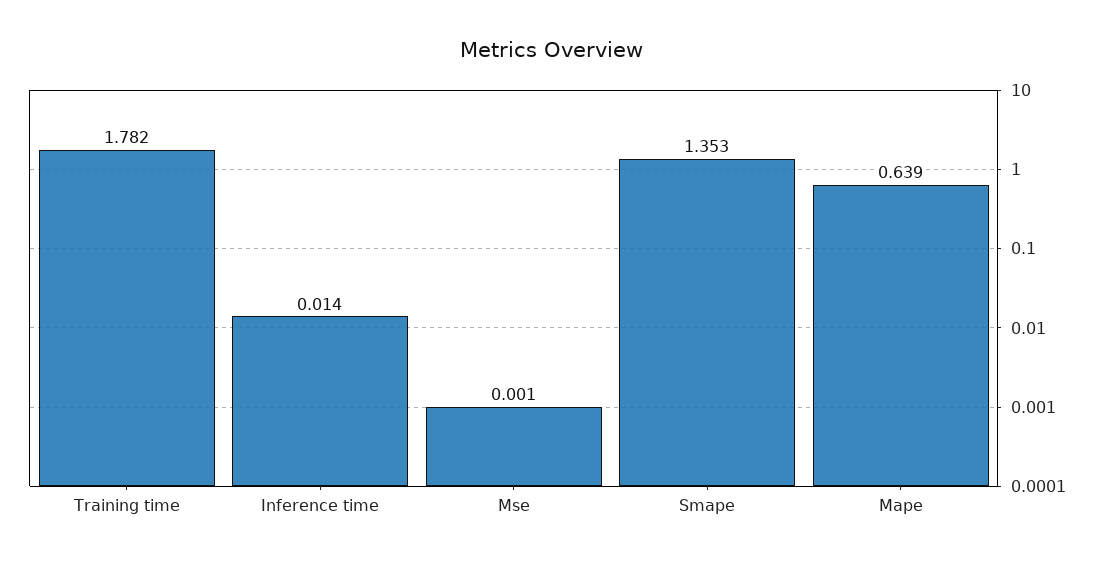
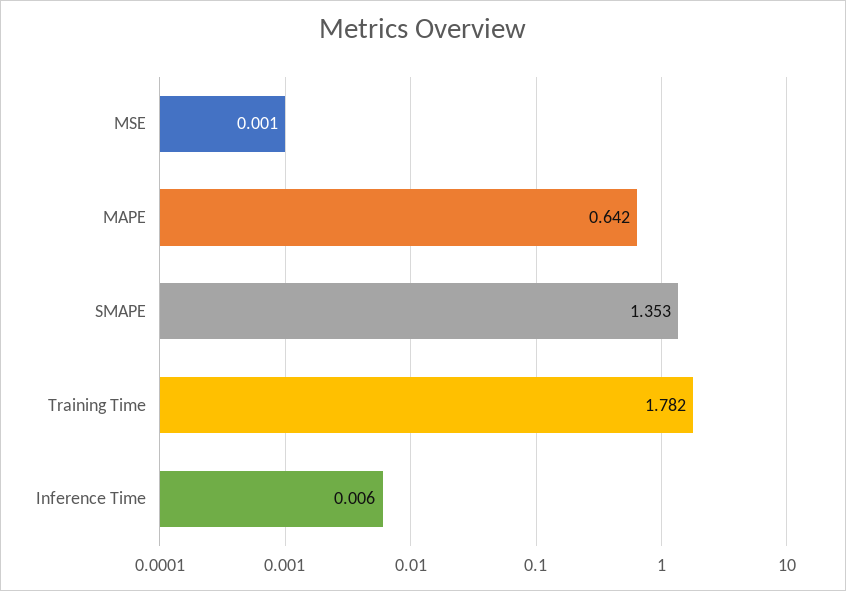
  {
    "Training time": 1.782,
-   "Inference time": 0.014,
+   "Inference time": 0.006,
    "Mse": 0.001,
    "Smape": 1.353,
-   "Mape": 0.639
+   "Mape": 0.642
  }

